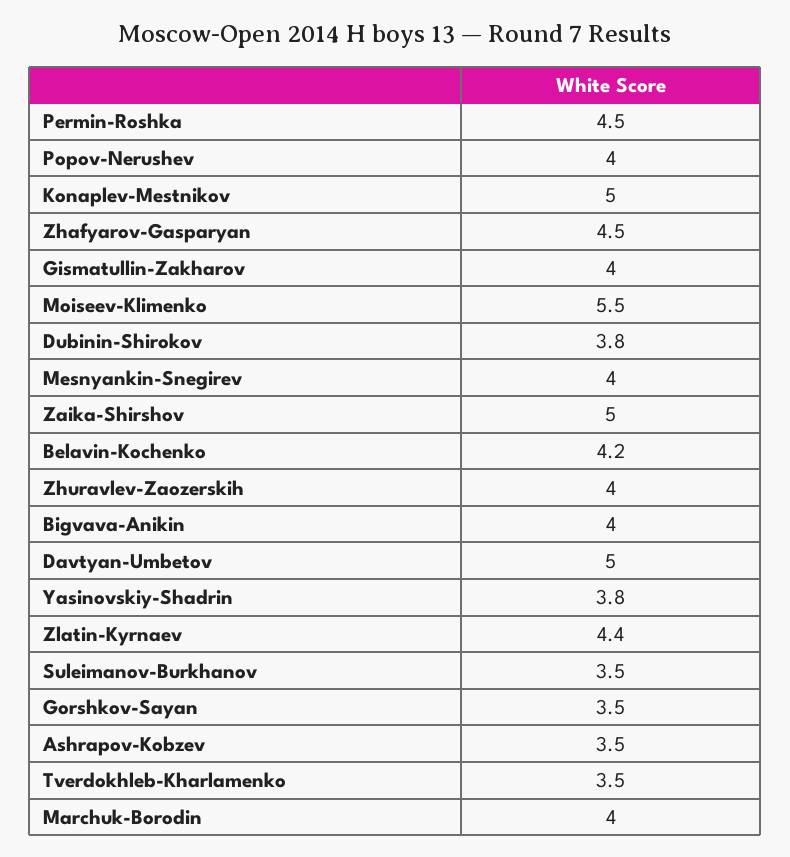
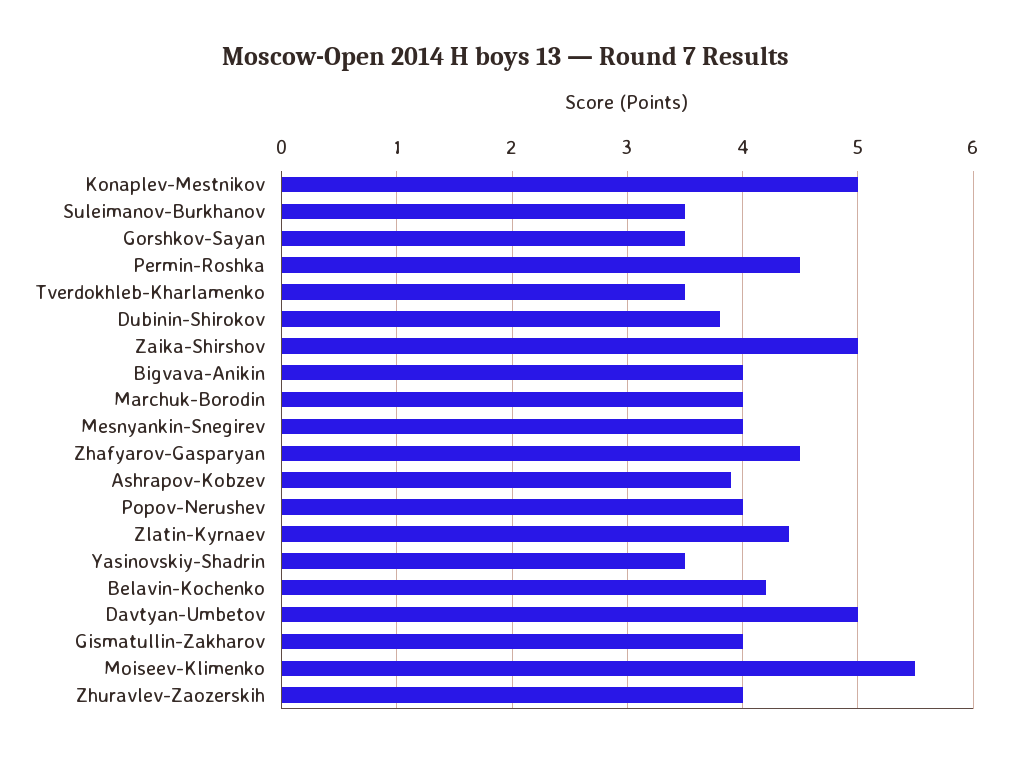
  {
    "Permin-Roshka": 4.5,
    "Popov-Nerushev": 4,
    "Konaplev-Mestnikov": 5,
    "Zhafyarov-Gasparyan": 4.5,
    "Gismatullin-Zakharov": 4,
    "Moiseev-Klimenko": 5.5,
    "Dubinin-Shirokov": 3.8,
    "Mesnyankin-Snegirev": 4,
    "Zaika-Shirshov": 5,
    "Belavin-Kochenko": 4.2,
    "Zhuravlev-Zaozerskih": 4,
    "Bigvava-Anikin": 4,
    "Davtyan-Umbetov": 5,
-   "Yasinovskiy-Shadrin": 3.8,
+   "Yasinovskiy-Shadrin": 3.5,
    "Zlatin-Kyrnaev": 4.4,
    "Suleimanov-Burkhanov": 3.5,
    "Gorshkov-Sayan": 3.5,
-   "Ashrapov-Kobzev": 3.5,
+   "Ashrapov-Kobzev": 3.9,
    "Tverdokhleb-Kharlamenko": 3.5,
    "Marchuk-Borodin": 4
  }

